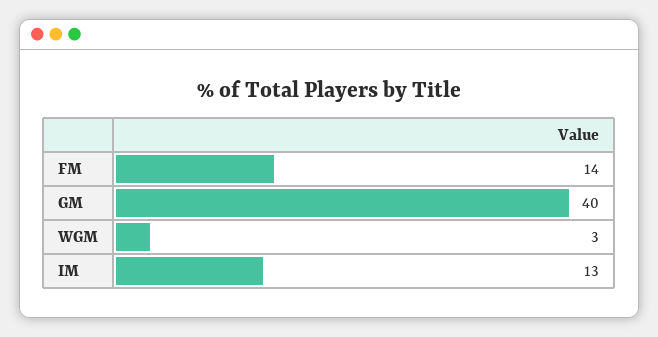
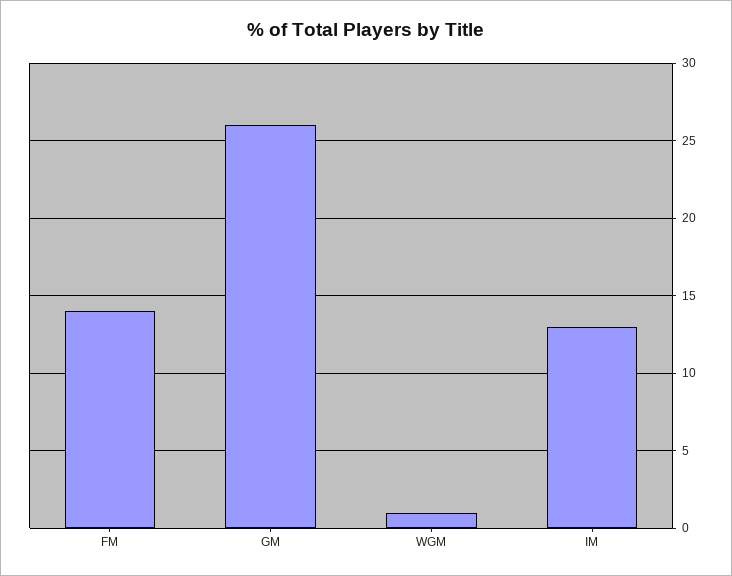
  {
    "FM": 14,
-   "GM": 40,
+   "GM": 26,
-   "WGM": 3,
+   "WGM": 1,
    "IM": 13
  }

